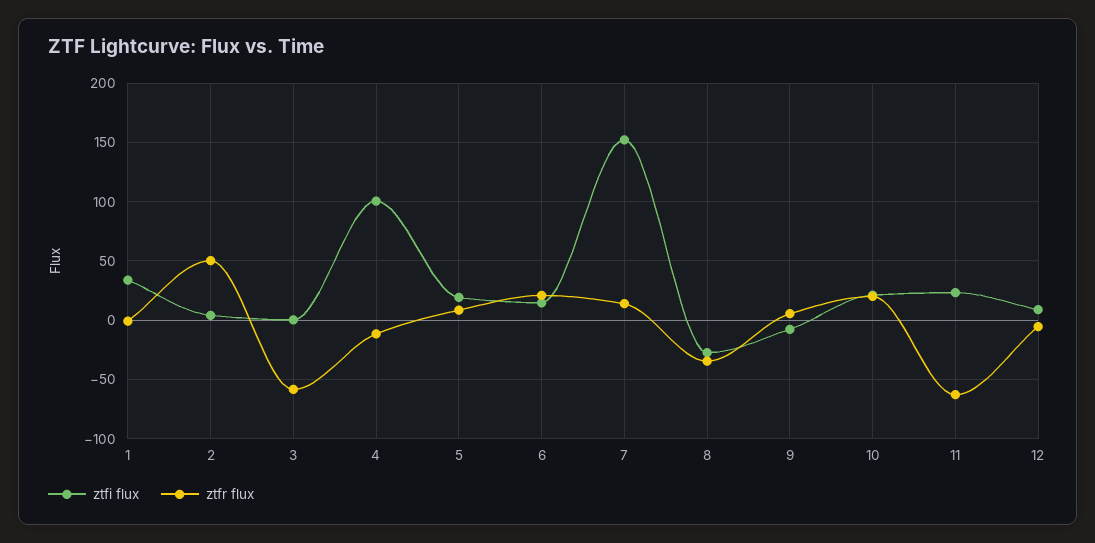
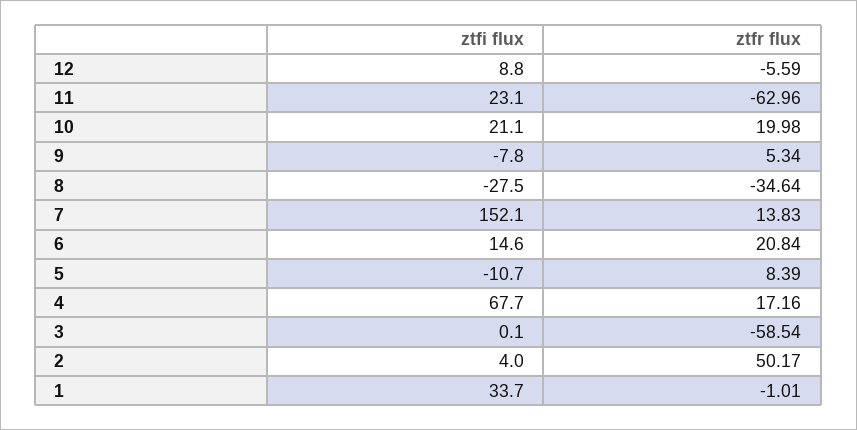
  {
    "ztfi flux": {
      "1": 33.7,
      "2": 4,
      "3": 0.1,
-     "4": 100,
+     "4": 67.7,
-     "5": 20,
+     "5": -10.7,
      "6": 14.6,
      "7": 152.1,
      "8": -27.5,
      "9": -7.8,
      "10": 21.1,
      "11": 23.1,
      "12": 8.8
    },
    "ztfr flux": {
      "1": -1.01,
      "2": 50.17,
      "3": -58.54,
-     "4": -10,
+     "4": 17.16,
      "5": 8.39,
      "6": 20.84,
      "7": 13.83,
      "8": -34.64,
      "9": 5.34,
      "10": 19.98,
      "11": -62.96,
      "12": -5.59
    }
  }

